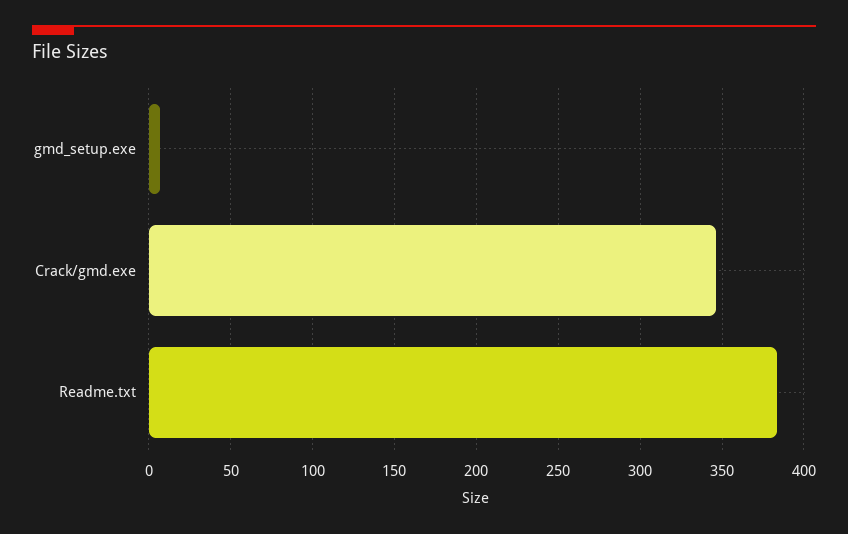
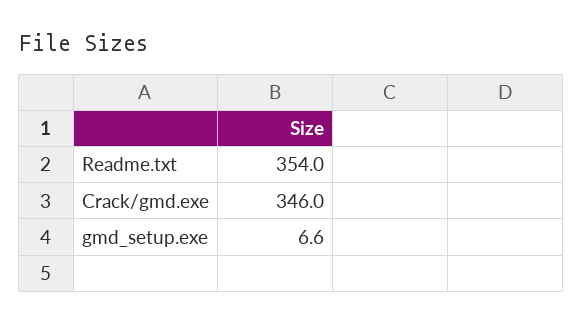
  {
    "gmd_setup.exe": 6.6,
    "Crack/gmd.exe": 346,
-   "Readme.txt": 385
+   "Readme.txt": 354
  }

